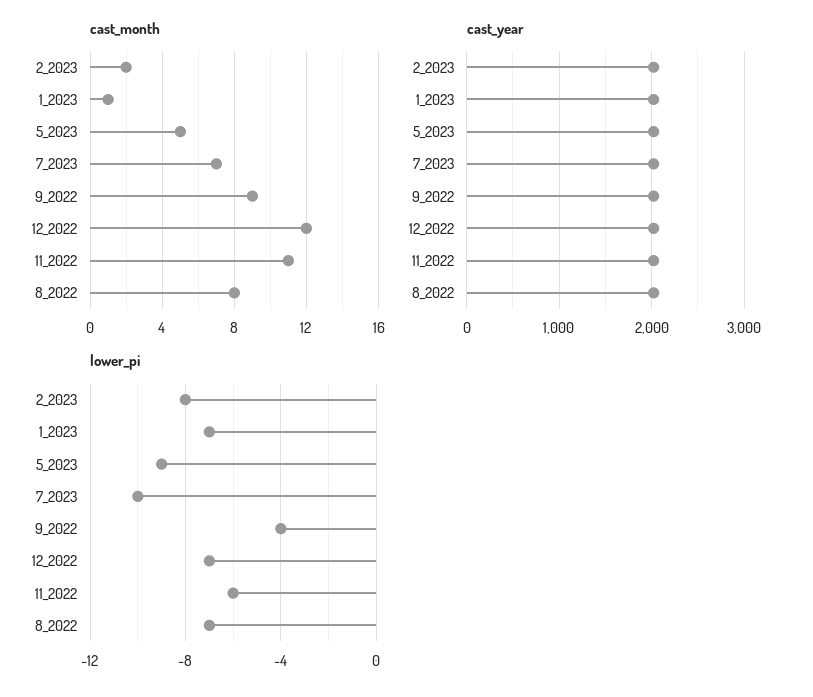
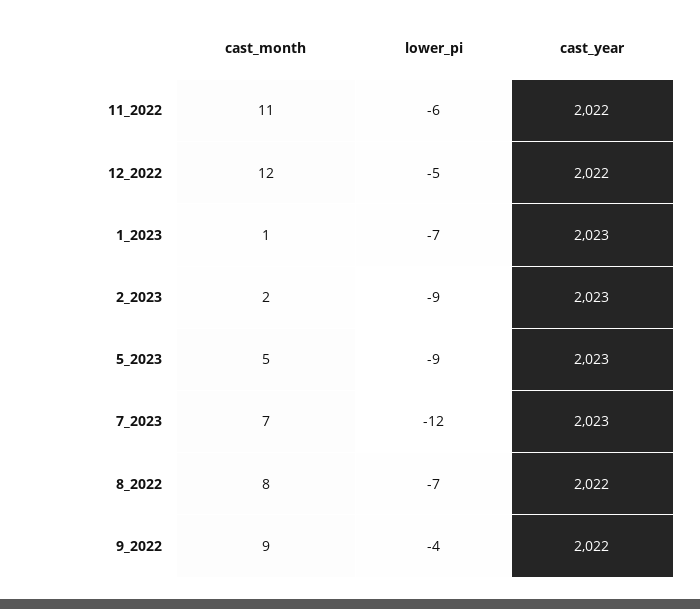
  {
    "cast_month": {
      "2_2023": 2,
      "1_2023": 1,
      "5_2023": 5,
      "7_2023": 7,
      "9_2022": 9,
      "12_2022": 12,
      "11_2022": 11,
      "8_2022": 8
    },
    "cast_year": {
      "2_2023": 2023,
      "1_2023": 2023,
      "5_2023": 2023,
      "7_2023": 2023,
      "9_2022": 2022,
      "12_2022": 2022,
      "11_2022": 2022,
      "8_2022": 2022
    },
    "lower_pi": {
-     "2_2023": -8,
+     "2_2023": -9,
      "1_2023": -7,
      "5_2023": -9,
-     "7_2023": -10,
+     "7_2023": -12,
      "9_2022": -4,
-     "12_2022": -7,
+     "12_2022": -5,
      "11_2022": -6,
      "8_2022": -7
    }
  }

